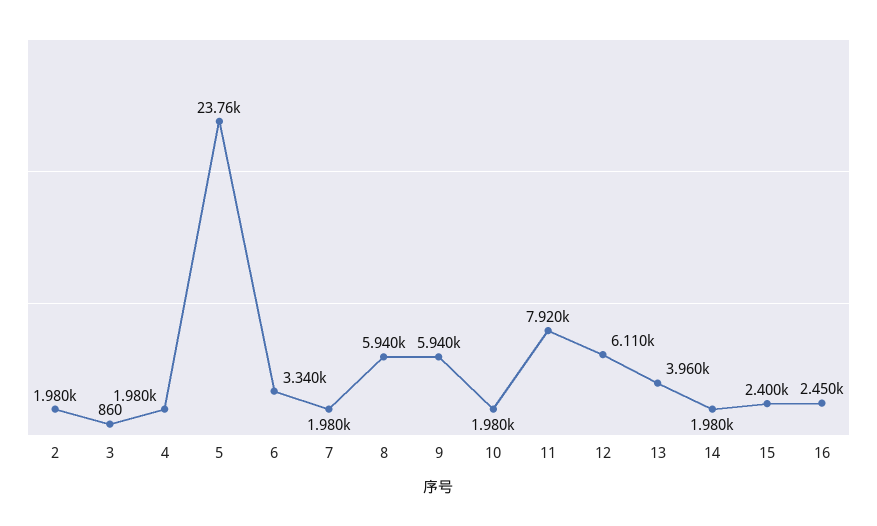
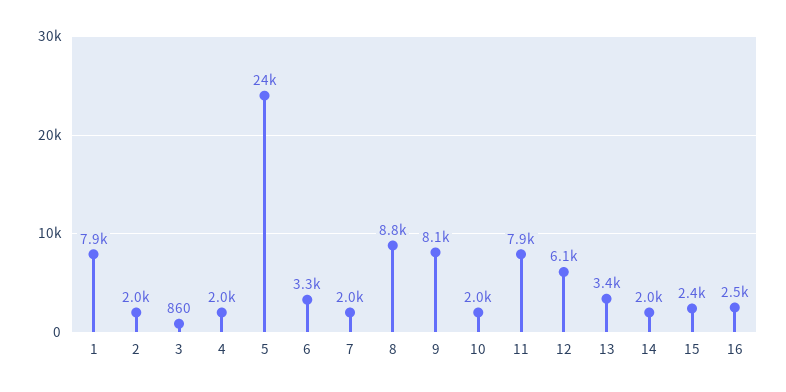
  {
    "2": 1980,
    "3": 860,
    "4": 1980,
    "5": 23760,
    "6": 3340,
    "7": 1980,
-   "8": 5940,
+   "8": 8800,
-   "9": 5940,
+   "9": 8100,
    "10": 1980,
    "11": 7920,
    "12": 6110,
-   "13": 3960,
+   "13": 3400,
    "14": 1980,
    "15": 2400,
-   "16": 2450
+   "16": 2450,
+   "1": 7900
  }

